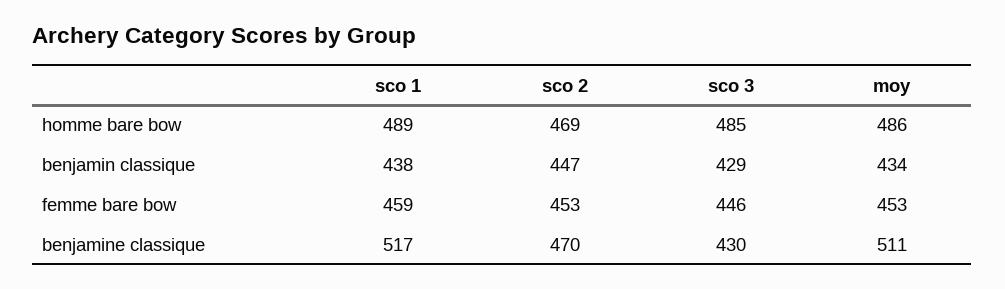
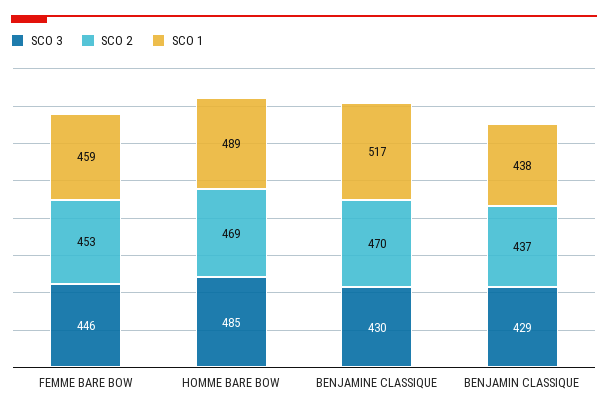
  {
    "sco 1": {
      "homme bare bow": 489,
      "benjamin classique": 438,
      "femme bare bow": 459,
      "benjamine classique": 517
    },
    "sco 2": {
      "homme bare bow": 469,
-     "benjamin classique": 447,
+     "benjamin classique": 437,
      "femme bare bow": 453,
      "benjamine classique": 470
    },
    "sco 3": {
      "homme bare bow": 485,
      "benjamin classique": 429,
      "femme bare bow": 446,
      "benjamine classique": 430
-   },
+   }
-   "moy": {
-     "homme bare bow": 486,
-     "benjamin classique": 434,
-     "femme bare bow": 453,
-     "benjamine classique": 511
-   }
  }

